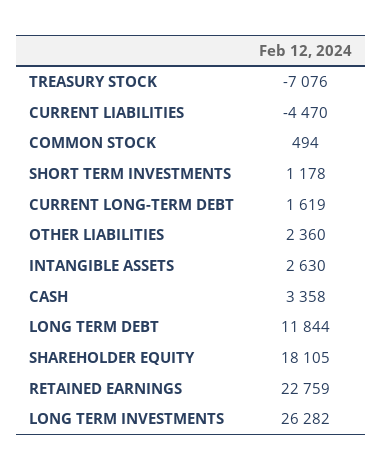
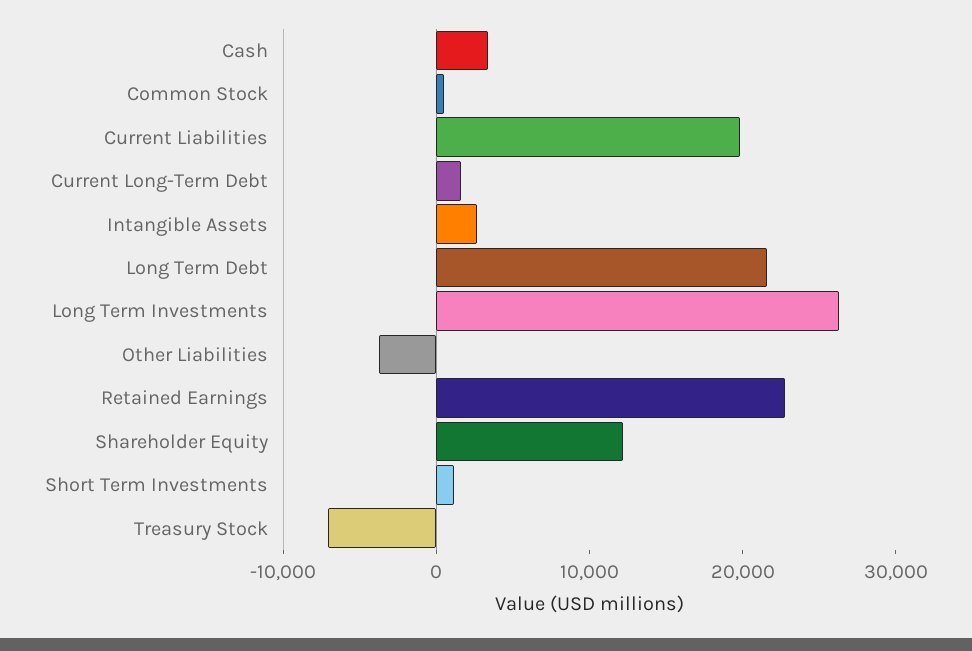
  {
    "TREASURY STOCK": -7076,
-   "CURRENT LIABILITIES": -4470,
+   "CURRENT LIABILITIES": 20000,
    "COMMON STOCK": 494,
    "SHORT TERM INVESTMENTS": 1178,
    "CURRENT LONG-TERM DEBT": 1619,
-   "OTHER LIABILITIES": 2360,
+   "OTHER LIABILITIES": -4000,
    "INTANGIBLE ASSETS": 2630,
    "CASH": 3358,
-   "LONG TERM DEBT": 11844,
+   "LONG TERM DEBT": 22000,
-   "SHAREHOLDER EQUITY": 18105,
+   "SHAREHOLDER EQUITY": 12000,
    "RETAINED EARNINGS": 22759,
    "LONG TERM INVESTMENTS": 26282
  }

